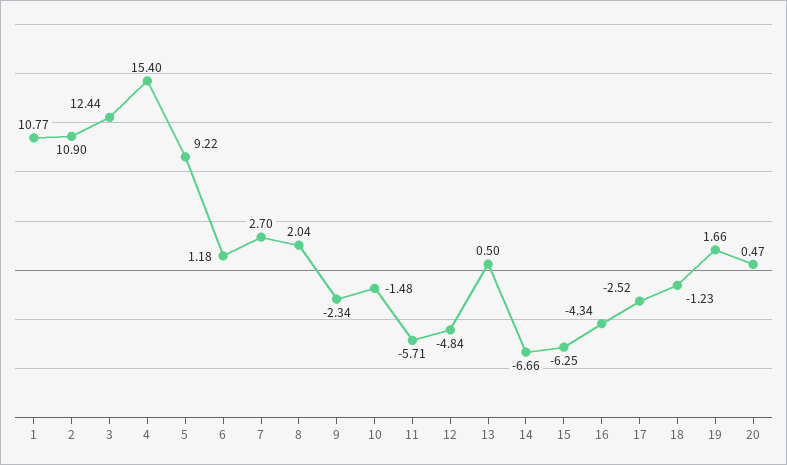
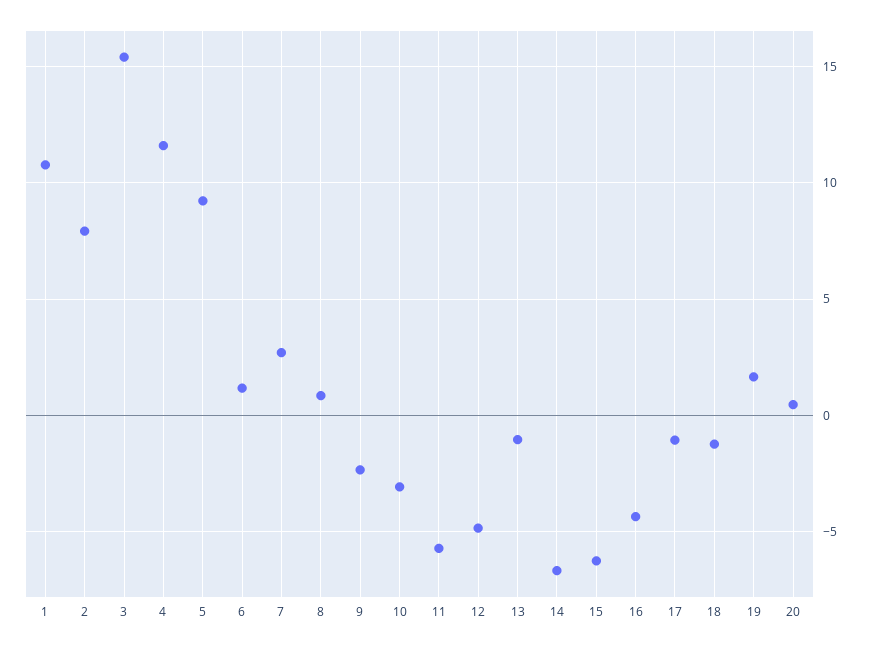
  {
    "1": 10.77,
-   "2": 10.9,
+   "2": 8,
-   "3": 12.44,
+   "3": 15.5,
-   "4": 15.4,
+   "4": 11.5,
    "5": 9.22,
    "6": 1.18,
    "7": 2.7,
-   "8": 2.04,
+   "8": 1,
    "9": -2.34,
-   "10": -1.48,
+   "10": -3,
    "11": -5.71,
    "12": -4.84,
-   "13": 0.5,
+   "13": -1,
    "14": -6.66,
    "15": -6.25,
    "16": -4.34,
-   "17": -2.52,
+   "17": -1,
    "18": -1.23,
    "19": 1.66,
    "20": 0.47
  }

